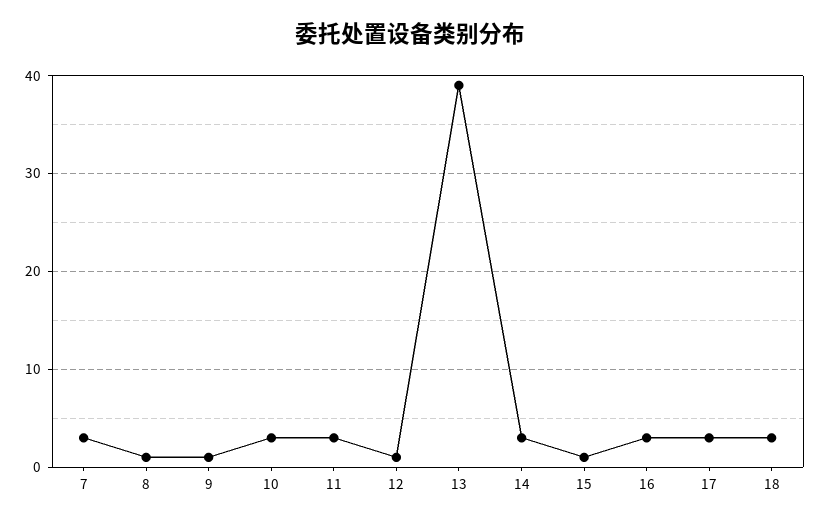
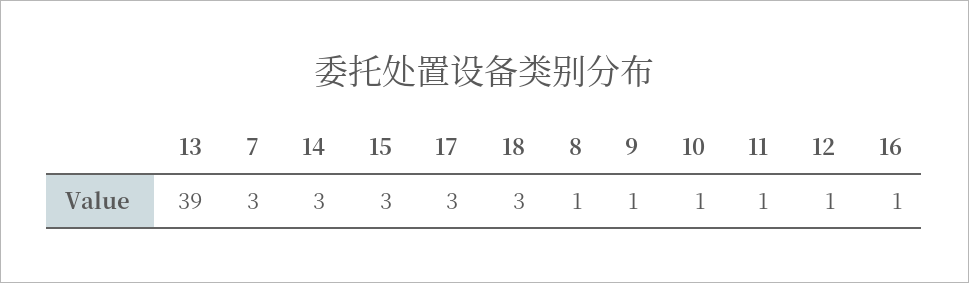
  {
    "7": 3,
    "8": 1,
    "9": 1,
-   "10": 3,
+   "10": 1,
-   "11": 3,
+   "11": 1,
    "12": 1,
    "13": 39,
    "14": 3,
-   "15": 1,
+   "15": 3,
-   "16": 3,
+   "16": 1,
    "17": 3,
    "18": 3
  }

